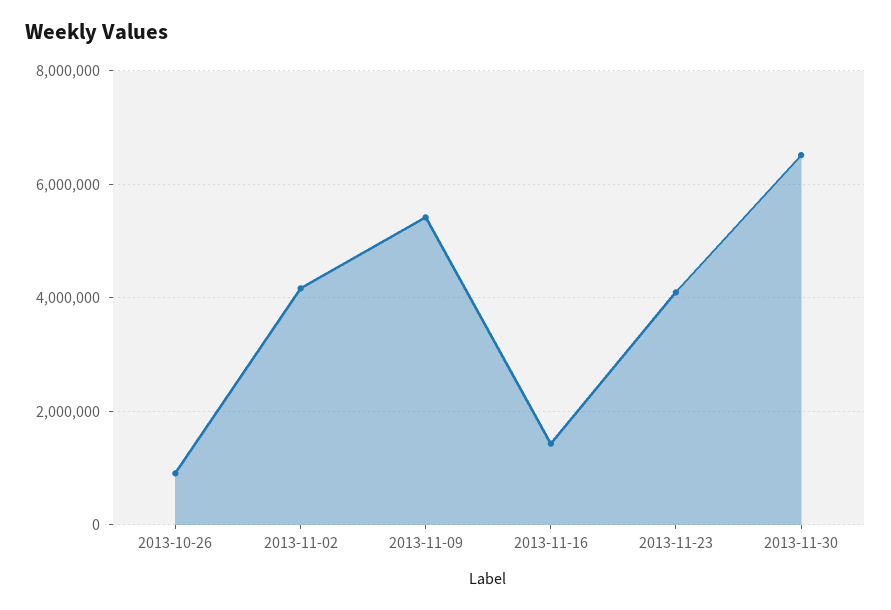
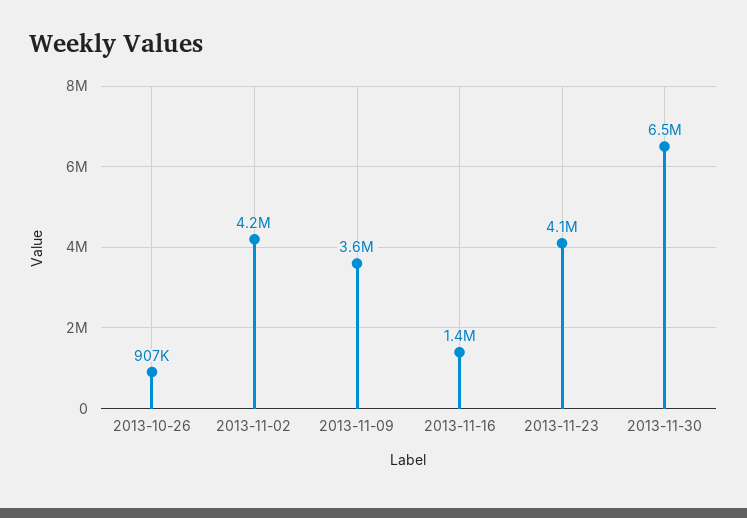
  {
    "2013-10-26": 907000,
    "2013-11-02": 4200000,
-   "2013-11-09": 5400000,
+   "2013-11-09": 3600000,
    "2013-11-16": 1400000,
    "2013-11-23": 4100000,
    "2013-11-30": 6500000
  }

